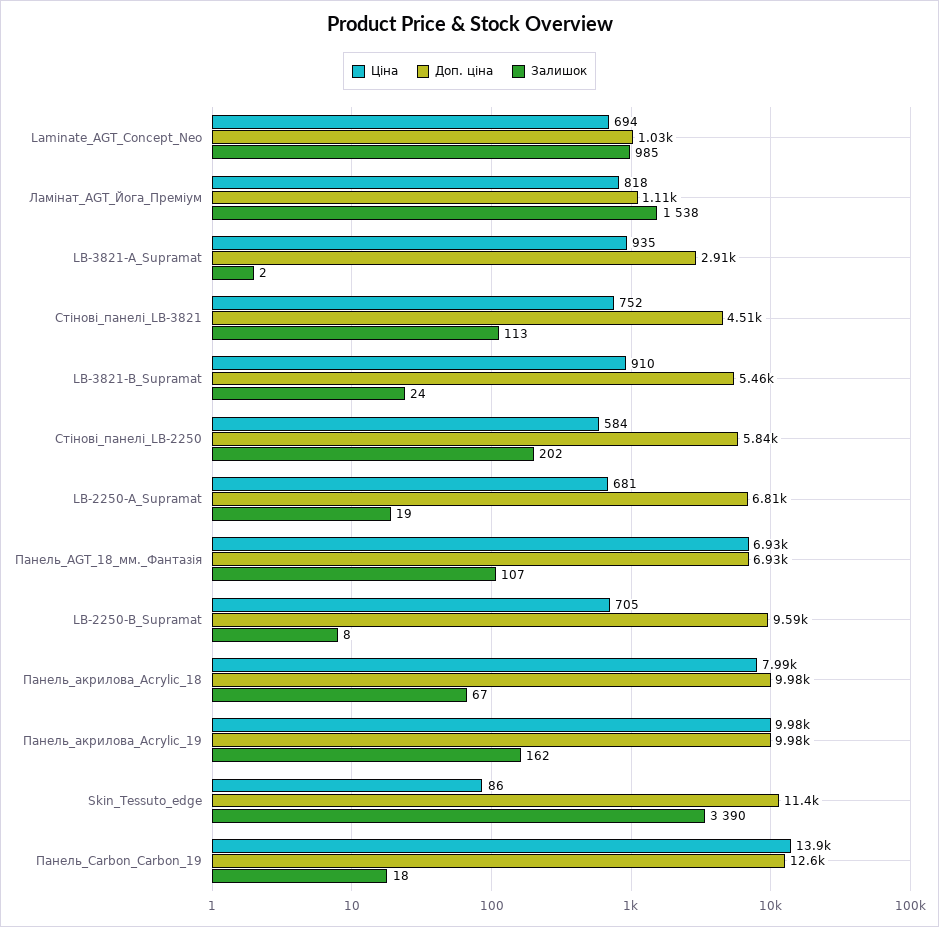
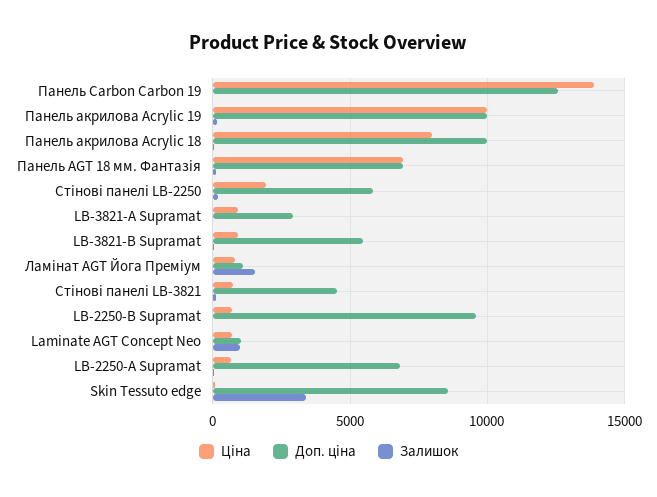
  {
    "Ціна": {
      "Laminate_AGT_Concept_Neo": 694,
      "Ламінат_AGT_Йога_Преміум": 818,
      "LB-3821-А_Supramat": 935,
      "Стінові_панелі_LB-3821": 752,
      "LB-3821-В_Supramat": 910,
-     "Стінові_панелі_LB-2250": 584,
+     "Стінові_панелі_LB-2250": 2000,
      "LB-2250-А_Supramat": 681,
      "Панель_AGT_18_мм._Фантазія": 6930,
      "LB-2250-В_Supramat": 705,
      "Панель_акрилова_Acrylic_18": 7990,
      "Панель_акрилова_Acrylic_19": 9980,
      "Skin_Tessuto_edge": 86,
      "Панель_Carbon_Carbon_19": 13900
    },
    "Доп. ціна": {
      "Laminate_AGT_Concept_Neo": 1030,
      "Ламінат_AGT_Йога_Преміум": 1110,
      "LB-3821-А_Supramat": 2910,
      "Стінові_панелі_LB-3821": 4510,
      "LB-3821-В_Supramat": 5460,
      "Стінові_панелі_LB-2250": 5840,
      "LB-2250-А_Supramat": 6810,
      "Панель_AGT_18_мм._Фантазія": 6930,
      "LB-2250-В_Supramat": 9590,
      "Панель_акрилова_Acrylic_18": 9980,
      "Панель_акрилова_Acrylic_19": 9980,
-     "Skin_Tessuto_edge": 11400,
+     "Skin_Tessuto_edge": 8500,
      "Панель_Carbon_Carbon_19": 12600
    },
    "Залишок": {
      "Laminate_AGT_Concept_Neo": 985,
      "Ламінат_AGT_Йога_Преміум": 1538,
      "LB-3821-А_Supramat": 2,
      "Стінові_панелі_LB-3821": 113,
      "LB-3821-В_Supramat": 24,
      "Стінові_панелі_LB-2250": 202,
      "LB-2250-А_Supramat": 19,
      "Панель_AGT_18_мм._Фантазія": 107,
      "LB-2250-В_Supramat": 8,
      "Панель_акрилова_Acrylic_18": 67,
      "Панель_акрилова_Acrylic_19": 162,
      "Skin_Tessuto_edge": 3390,
      "Панель_Carbon_Carbon_19": 18
    }
  }

